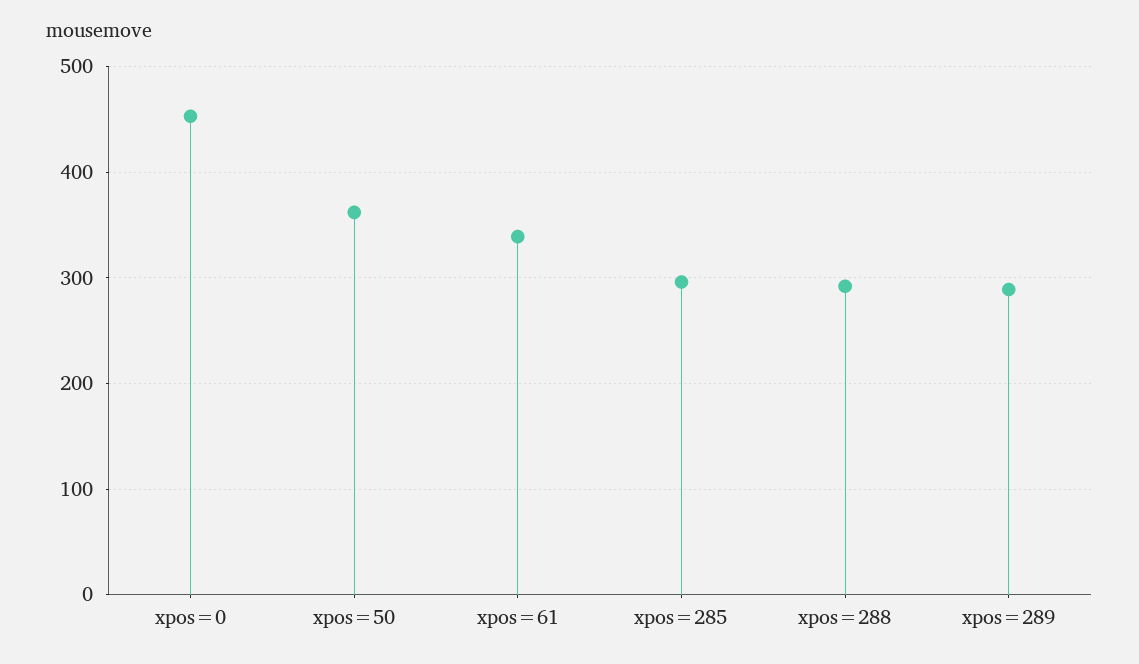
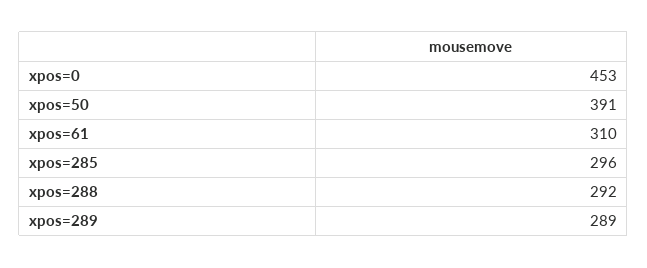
  {
    "xpos=0": 453,
-   "xpos=50": 360,
+   "xpos=50": 391,
-   "xpos=61": 340,
+   "xpos=61": 310,
    "xpos=285": 296,
    "xpos=288": 292,
    "xpos=289": 289
  }

